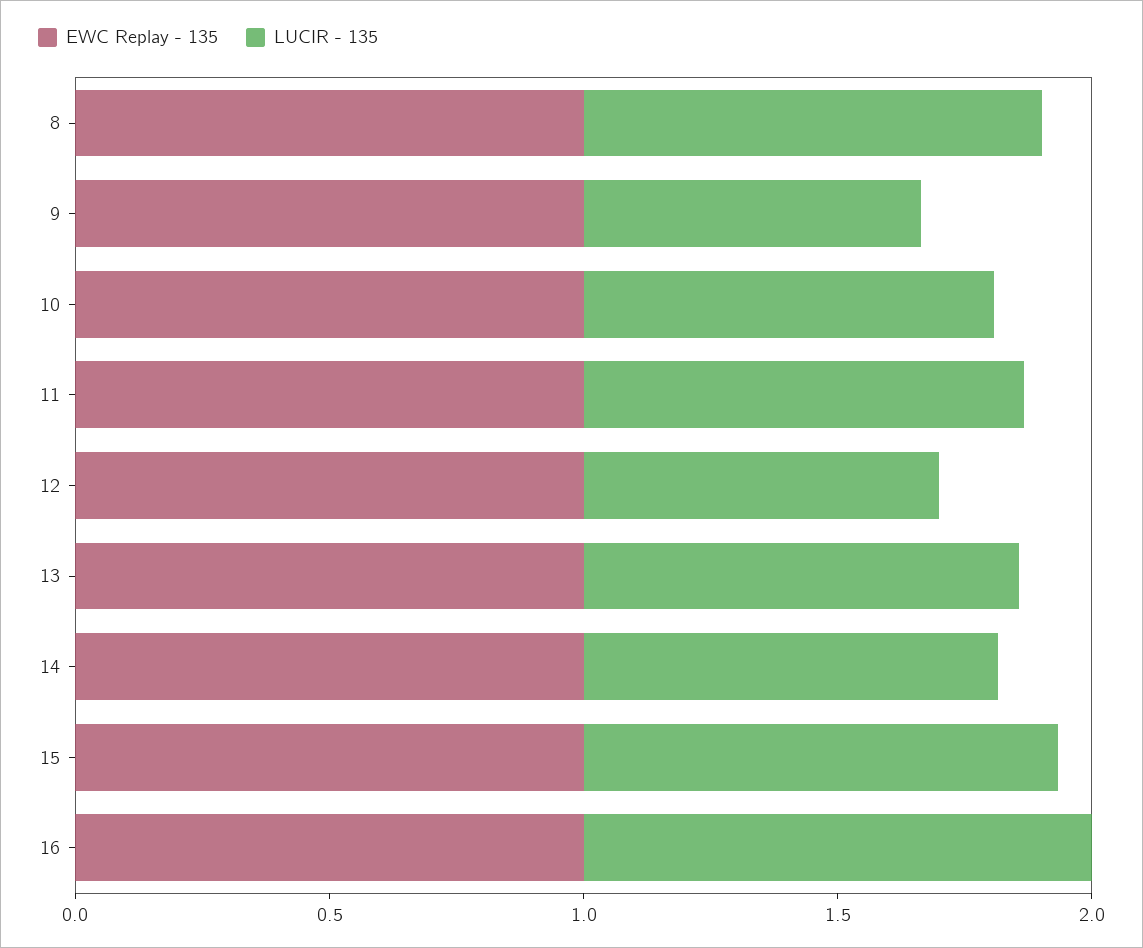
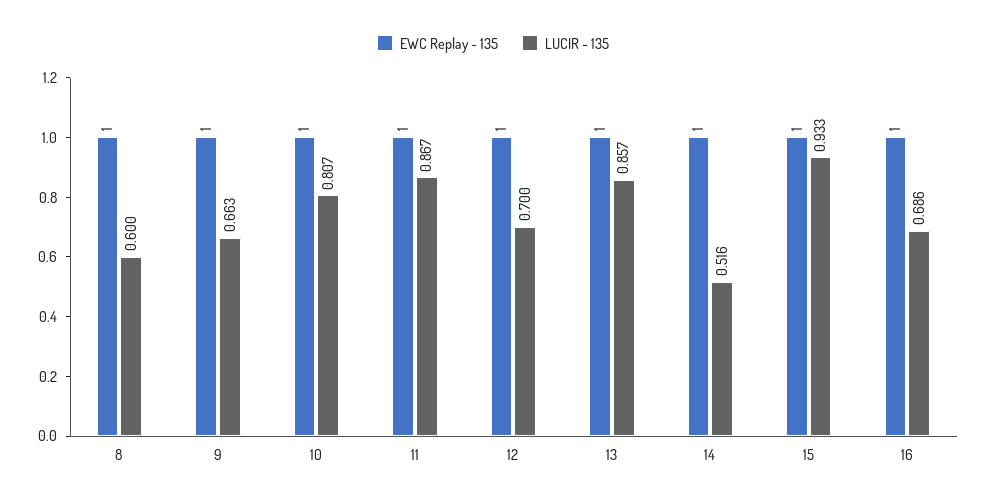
  {
    "EWC Replay - 135": {
      "8": 1,
      "9": 1,
      "10": 1,
      "11": 1,
      "12": 1,
      "13": 1,
      "14": 1,
      "15": 1,
      "16": 1
    },
    "LUCIR - 135": {
-     "8": 0.9,
+     "8": 0.6,
      "9": 0.663,
      "10": 0.807,
      "11": 0.867,
      "12": 0.7,
      "13": 0.857,
-     "14": 0.8,
+     "14": 0.516,
      "15": 0.933,
-     "16": 1
+     "16": 0.686
    }
  }

